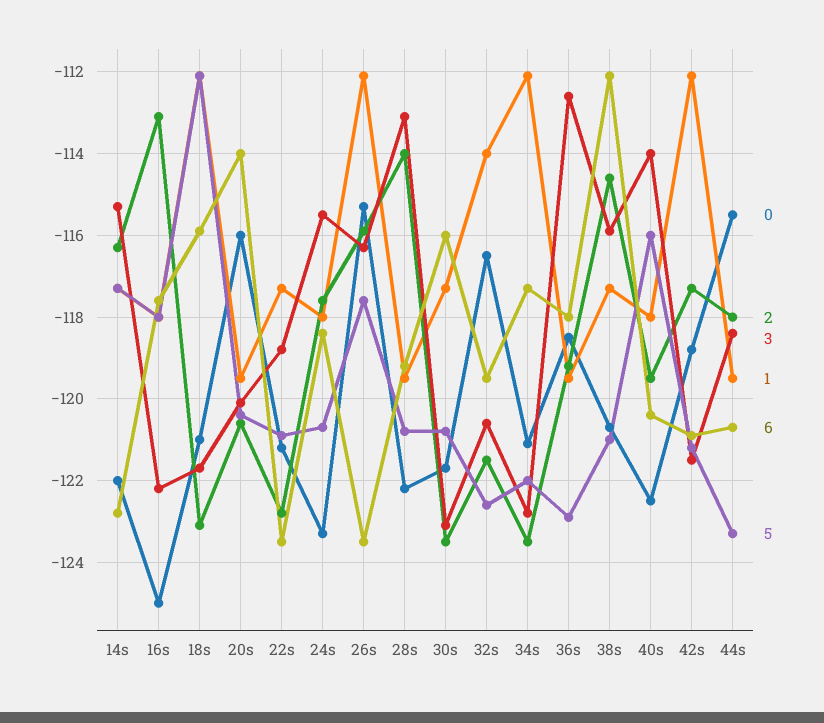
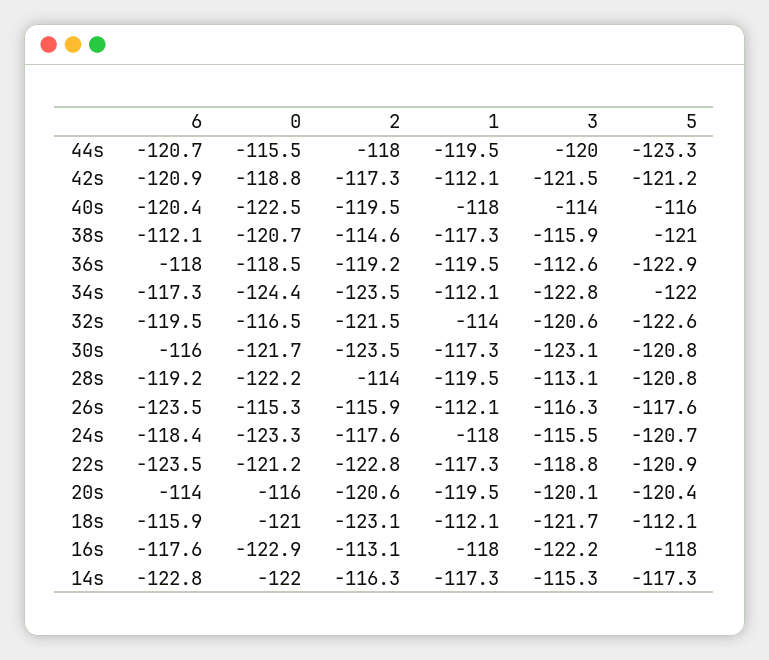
  {
    "0": {
      "14s": -122,
-     "16s": -125,
+     "16s": -122.9,
      "18s": -121,
      "20s": -116,
      "22s": -121.2,
      "24s": -123.3,
      "26s": -115.3,
      "28s": -122.2,
      "30s": -121.7,
      "32s": -116.5,
-     "34s": -121,
+     "34s": -124.4,
      "36s": -118.5,
      "38s": -120.7,
      "40s": -122.5,
      "42s": -118.8,
      "44s": -115.5
    },
    "2": {
      "14s": -116.3,
      "16s": -113.1,
      "18s": -123.1,
      "20s": -120.6,
      "22s": -122.8,
      "24s": -117.6,
      "26s": -115.9,
      "28s": -114,
      "30s": -123.5,
      "32s": -121.5,
      "34s": -123.5,
      "36s": -119.2,
      "38s": -114.6,
      "40s": -119.5,
      "42s": -117.3,
      "44s": -118
    },
    "3": {
      "14s": -115.3,
      "16s": -122.2,
      "18s": -121.7,
      "20s": -120.1,
      "22s": -118.8,
      "24s": -115.5,
      "26s": -116.3,
      "28s": -113.1,
      "30s": -123.1,
      "32s": -120.6,
      "34s": -122.8,
      "36s": -112.6,
      "38s": -115.9,
      "40s": -114,
      "42s": -121.5,
-     "44s": -118.5
+     "44s": -120
    },
    "1": {
      "14s": -117.3,
      "16s": -118,
      "18s": -112.1,
      "20s": -119.5,
      "22s": -117.3,
      "24s": -118,
      "26s": -112.1,
      "28s": -119.5,
      "30s": -117.3,
      "32s": -114,
      "34s": -112.1,
      "36s": -119.5,
      "38s": -117.3,
      "40s": -118,
      "42s": -112.1,
      "44s": -119.5
    },
    "6": {
      "14s": -122.8,
      "16s": -117.6,
      "18s": -115.9,
      "20s": -114,
      "22s": -123.5,
      "24s": -118.4,
      "26s": -123.5,
      "28s": -119.2,
      "30s": -116,
      "32s": -119.5,
      "34s": -117.3,
      "36s": -118,
      "38s": -112.1,
      "40s": -120.4,
      "42s": -120.9,
      "44s": -120.7
    },
    "5": {
      "14s": -117.3,
      "16s": -118,
      "18s": -112.1,
      "20s": -120.4,
      "22s": -120.9,
      "24s": -120.7,
      "26s": -117.6,
      "28s": -120.8,
      "30s": -120.8,
      "32s": -122.6,
      "34s": -122,
      "36s": -122.9,
      "38s": -121,
      "40s": -116,
      "42s": -121.2,
      "44s": -123.3
    }
  }

